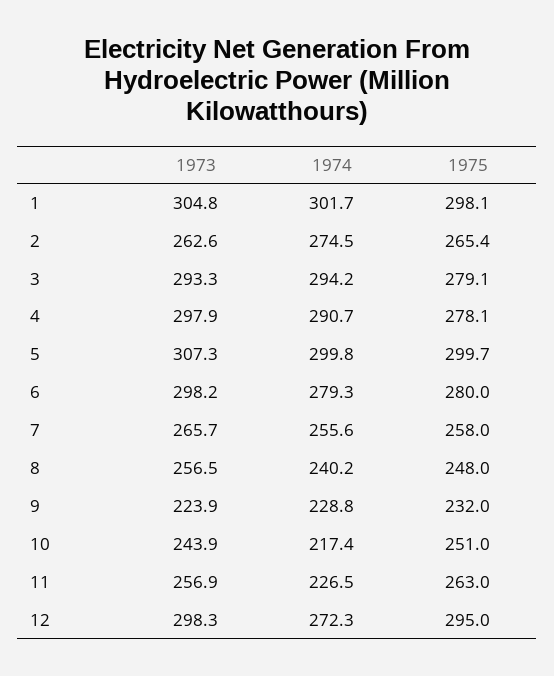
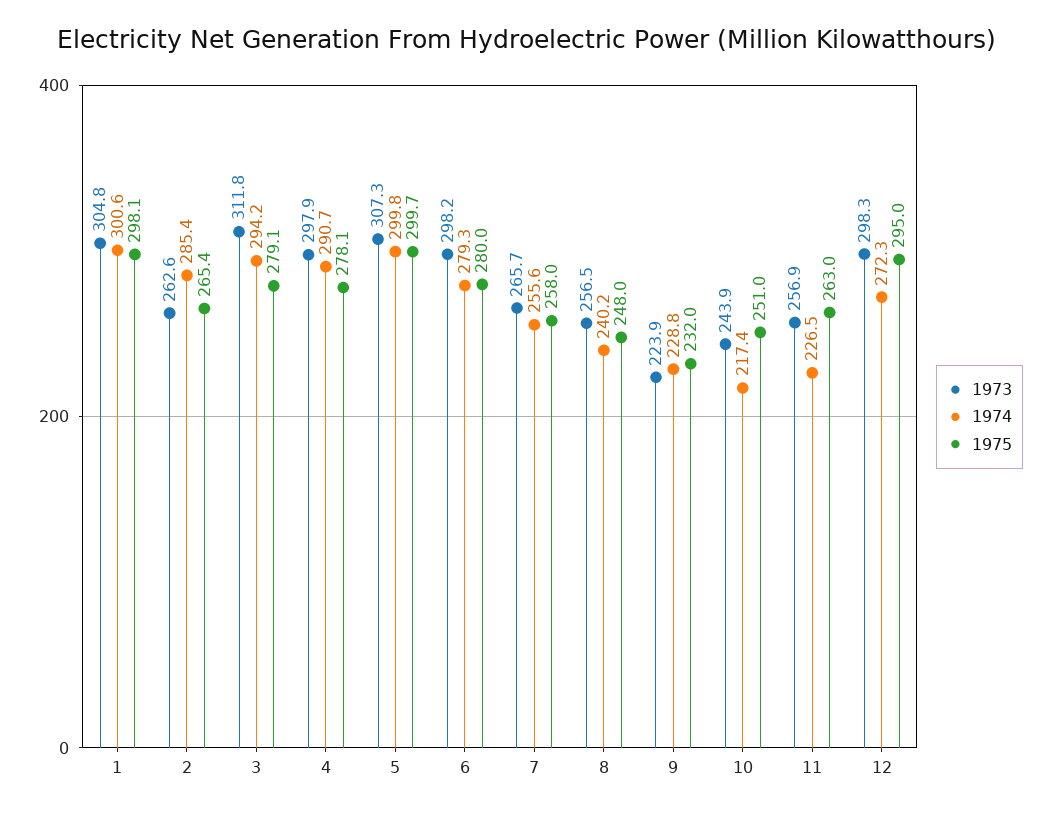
  {
    "1973": {
      "1": 304.8,
      "2": 262.6,
-     "3": 293.3,
+     "3": 311.8,
      "4": 297.9,
      "5": 307.3,
      "6": 298.2,
      "7": 265.7,
      "8": 256.5,
      "9": 223.9,
      "10": 243.9,
      "11": 256.9,
      "12": 298.3
    },
    "1974": {
-     "1": 301.7,
+     "1": 300.6,
-     "2": 274.5,
+     "2": 285.4,
      "3": 294.2,
      "4": 290.7,
      "5": 299.8,
      "6": 279.3,
      "7": 255.6,
      "8": 240.2,
      "9": 228.8,
      "10": 217.4,
      "11": 226.5,
      "12": 272.3
    },
    "1975": {
      "1": 298.1,
      "2": 265.4,
      "3": 279.1,
      "4": 278.1,
      "5": 299.7,
      "6": 280,
      "7": 258,
      "8": 248,
      "9": 232,
      "10": 251,
      "11": 263,
      "12": 295
    }
  }

